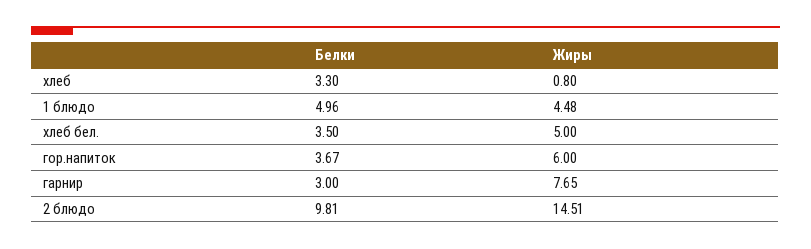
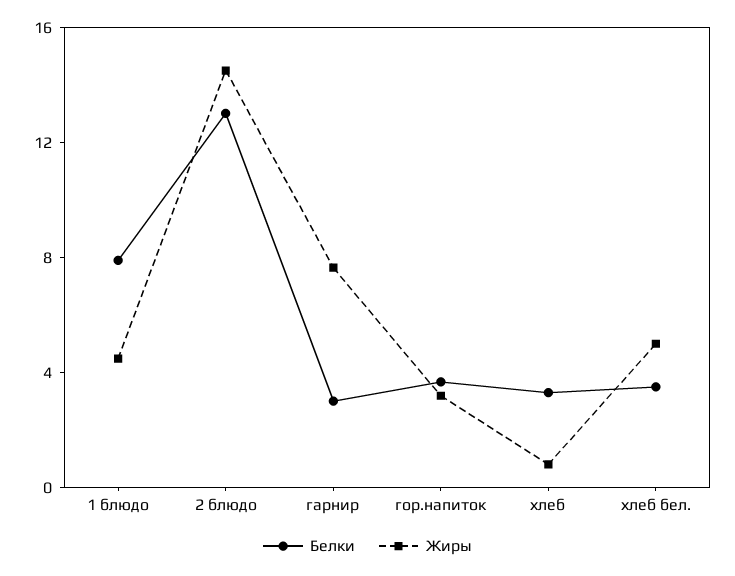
  {
    "Белки": {
      "хлеб": 3.3,
-     "1 блюдо": 4.96,
+     "1 блюдо": 8,
      "хлеб бел.": 3.5,
      "гор.напиток": 3.67,
      "гарнир": 3,
-     "2 блюдо": 9.81
+     "2 блюдо": 13
    },
    "Жиры": {
      "хлеб": 0.8,
      "1 блюдо": 4.48,
      "хлеб бел.": 5,
-     "гор.напиток": 6,
+     "гор.напиток": 3,
      "гарнир": 7.65,
      "2 блюдо": 14.51
    }
  }

